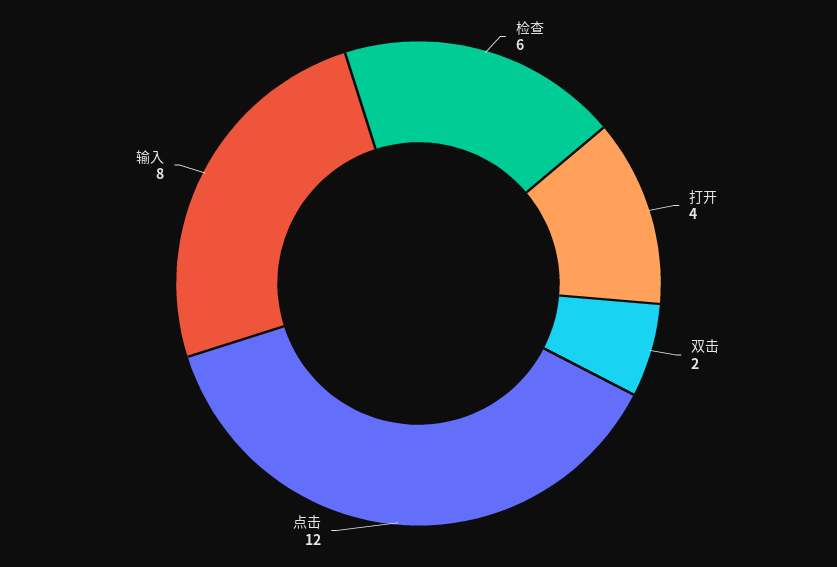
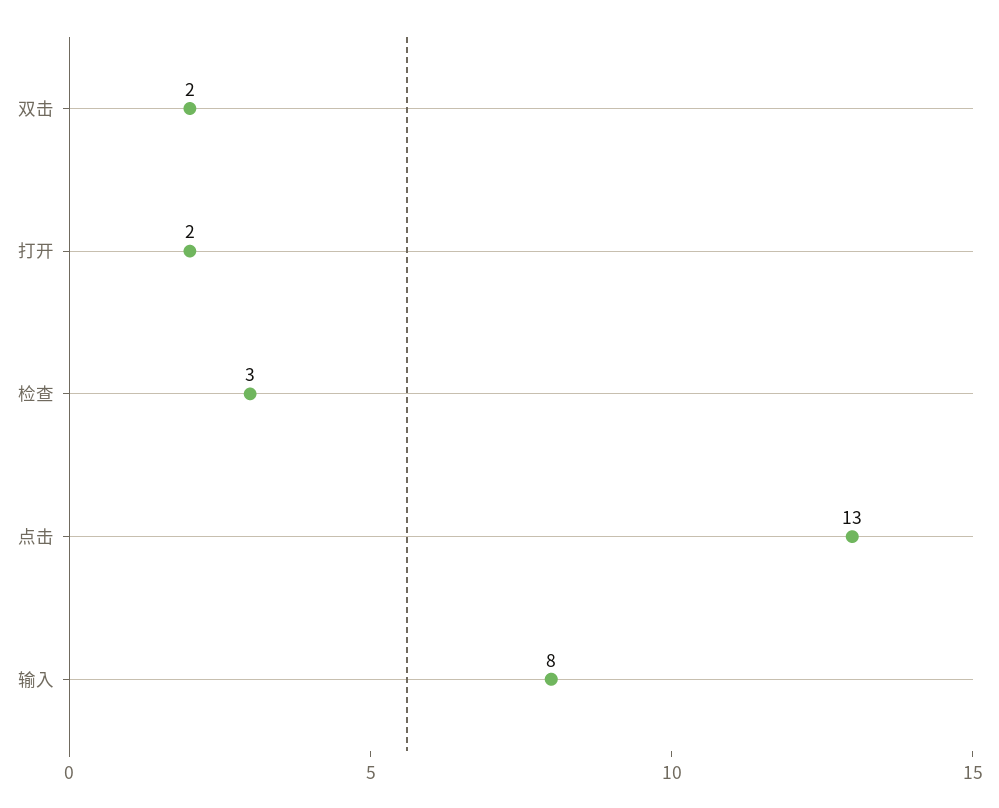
  {
-   "检查": 6,
+   "检查": 3,
-   "打开": 4,
+   "打开": 2,
    "双击": 2,
-   "点击": 12,
+   "点击": 13,
    "输入": 8
  }

